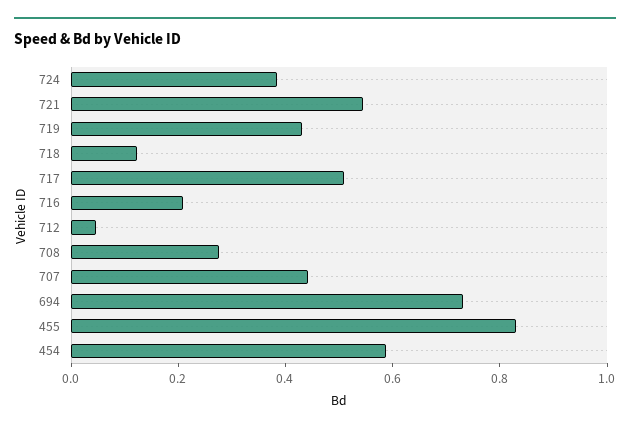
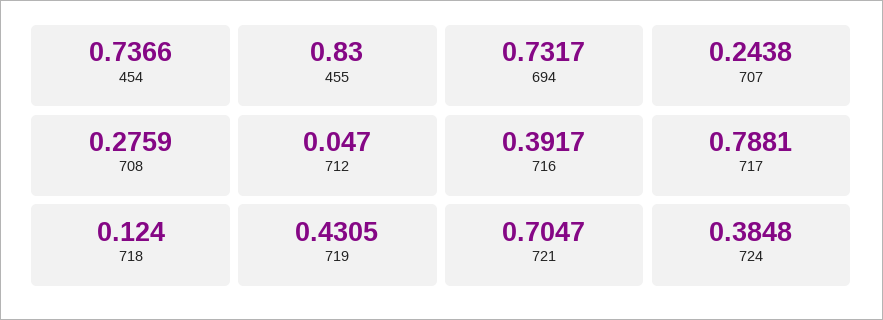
  {
    "724": 0.3848,
-   "721": 0.55,
+   "721": 0.7047,
    "719": 0.4305,
    "718": 0.124,
-   "717": 0.5,
+   "717": 0.7881,
-   "716": 0.2,
+   "716": 0.3917,
    "712": 0.047,
    "708": 0.2759,
-   "707": 0.45,
+   "707": 0.2438,
    "694": 0.7317,
    "455": 0.83,
-   "454": 0.6
+   "454": 0.7366
  }

